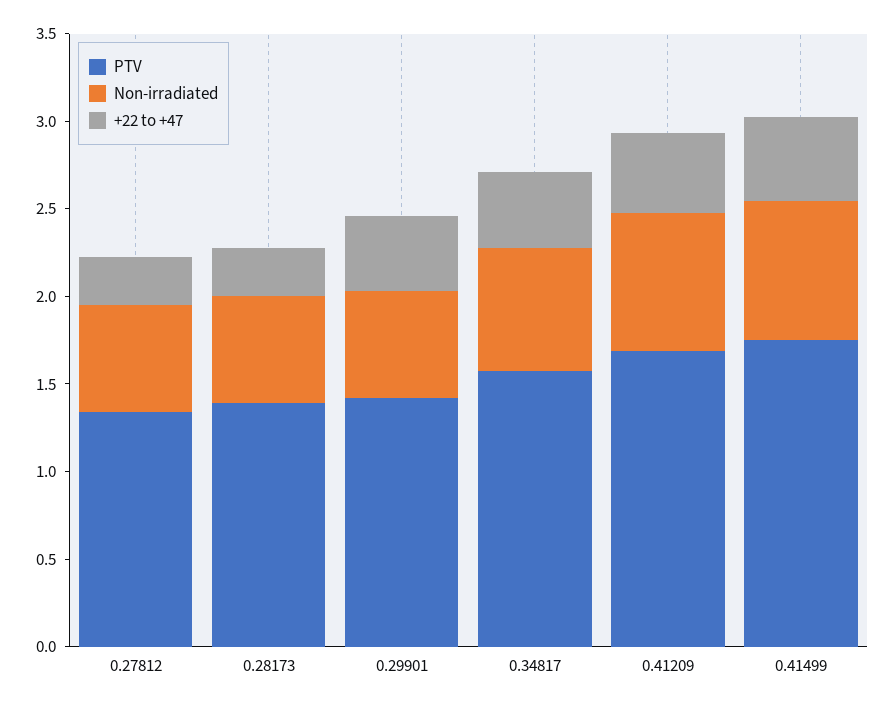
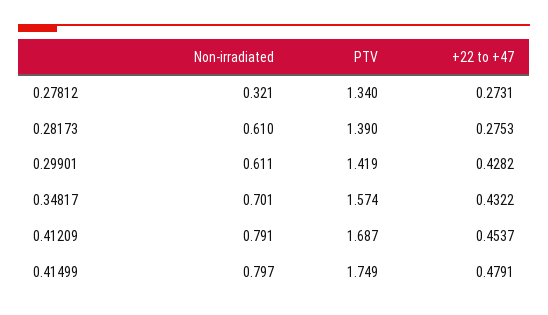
  {
    "PTV": {
      "0.27812": 1.34,
      "0.28173": 1.39,
      "0.29901": 1.419,
      "0.34817": 1.574,
      "0.41209": 1.687,
      "0.41499": 1.749
    },
    "Non-irradiated": {
-     "0.27812": 0.6,
+     "0.27812": 0.321,
      "0.28173": 0.61,
      "0.29901": 0.611,
      "0.34817": 0.701,
      "0.41209": 0.791,
      "0.41499": 0.797
    },
    "+22 to +47": {
      "0.27812": 0.2731,
      "0.28173": 0.2753,
      "0.29901": 0.4282,
      "0.34817": 0.4322,
      "0.41209": 0.4537,
      "0.41499": 0.4791
    }
  }

